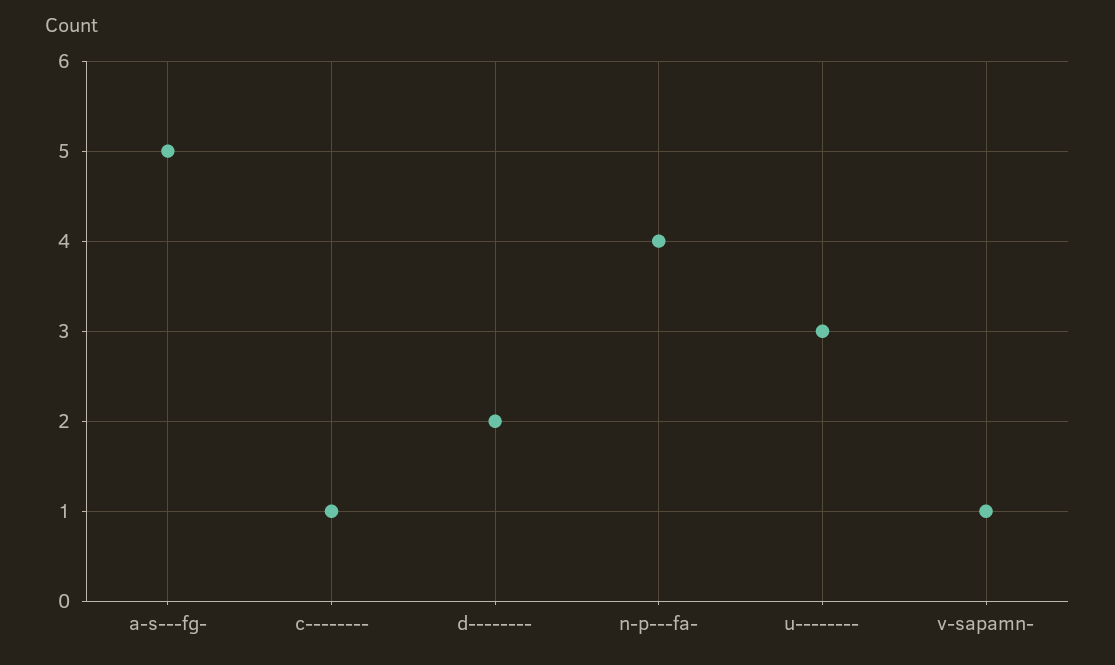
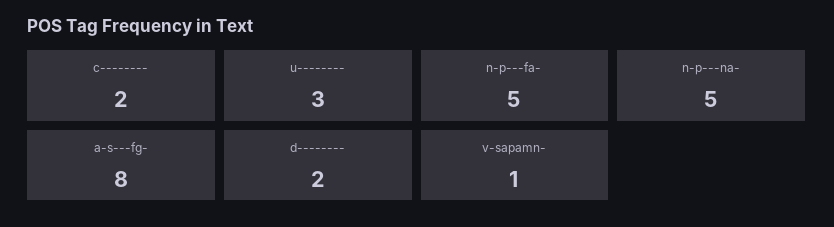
  {
-   "a-s---fg-": 5,
+   "a-s---fg-": 8,
-   "c--------": 1,
+   "c--------": 2,
    "d--------": 2,
-   "n-p---fa-": 4,
+   "n-p---fa-": 5,
    "u--------": 3,
-   "v-sapamn-": 1
+   "v-sapamn-": 1,
+   "n-p---na-": 5
  }

